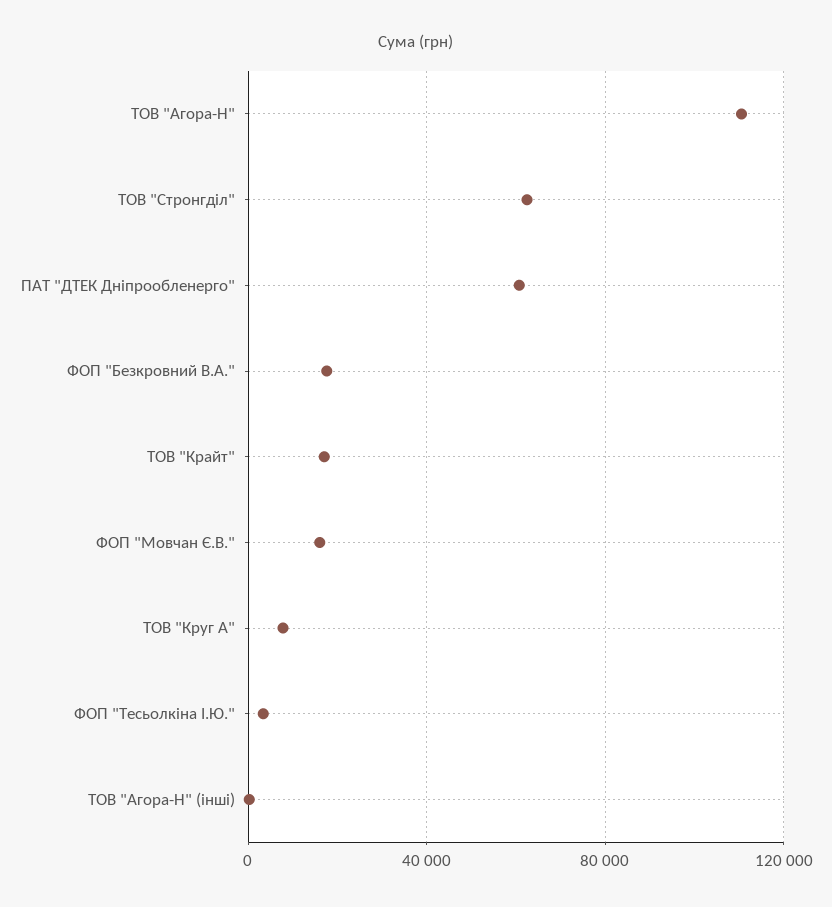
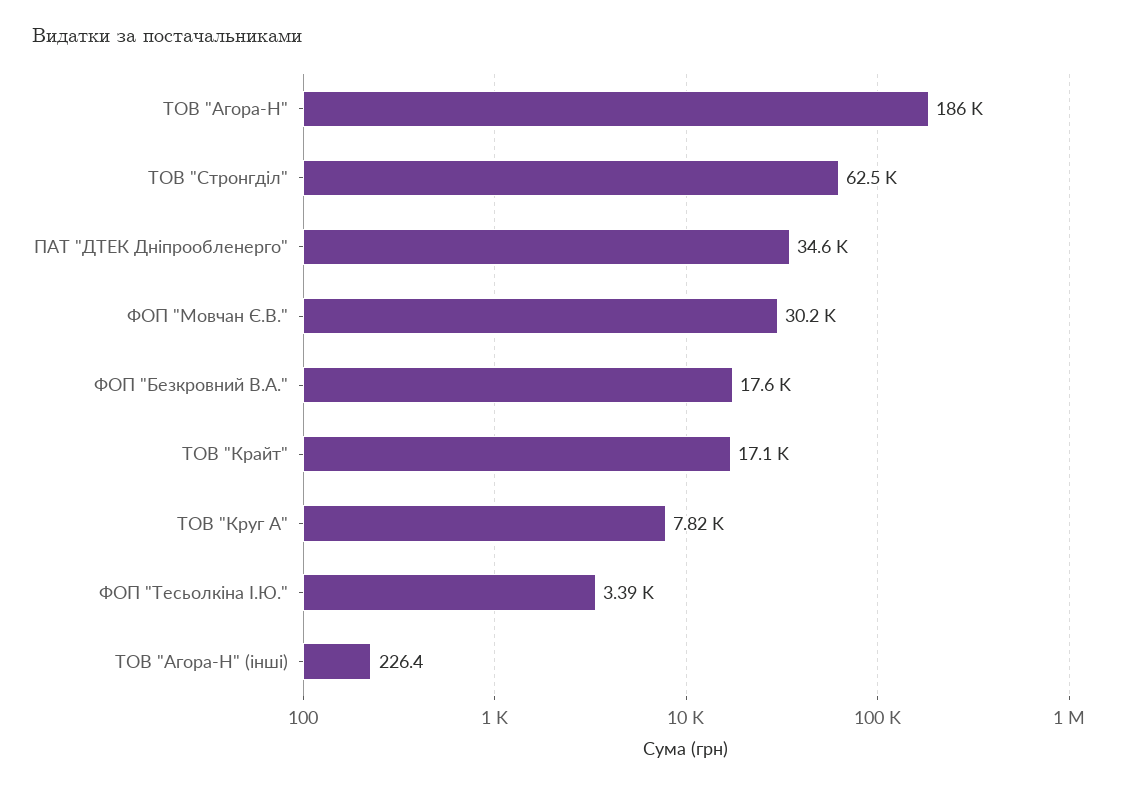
  {
-   "ТОВ \"Агора-Н\"": 110000,
+   "ТОВ \"Агора-Н\"": 186000,
    "ТОВ \"Стронгділ\"": 62500,
-   "ПАТ \"ДТЕК Дніпрообленерго\"": 60000,
+   "ПАТ \"ДТЕК Дніпрообленерго\"": 34600,
    "ФОП \"Безкровний В.А.\"": 17600,
    "ТОВ \"Крайт\"": 17100,
-   "ФОП \"Мовчан Є.В.\"": 15000,
+   "ФОП \"Мовчан Є.В.\"": 30200,
    "ТОВ \"Круг А\"": 7820,
    "ФОП \"Тесьолкіна І.Ю.\"": 3390,
    "ТОВ \"Агора-Н\" (інші)": 226.4
  }

